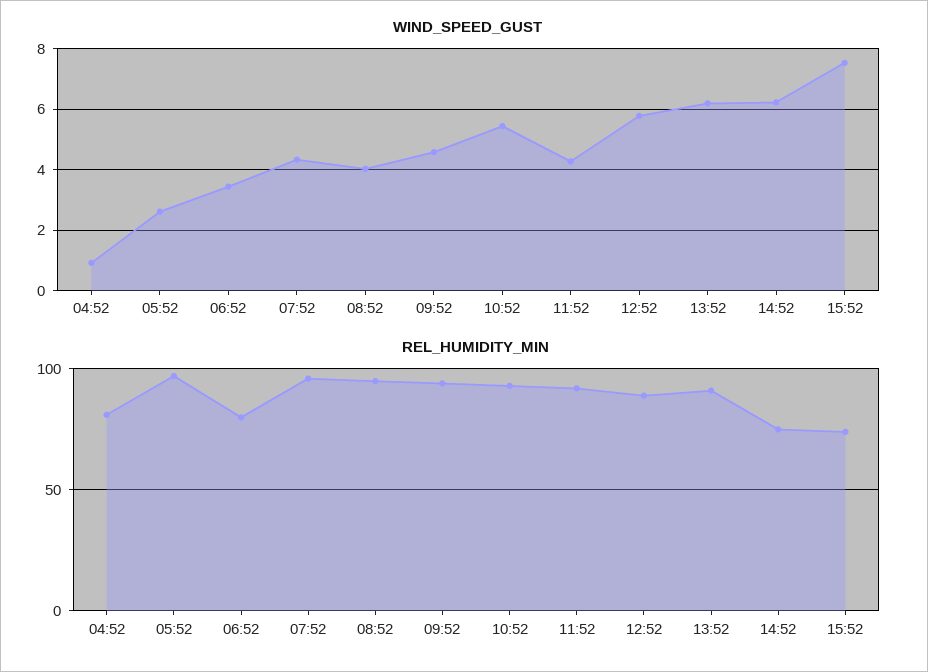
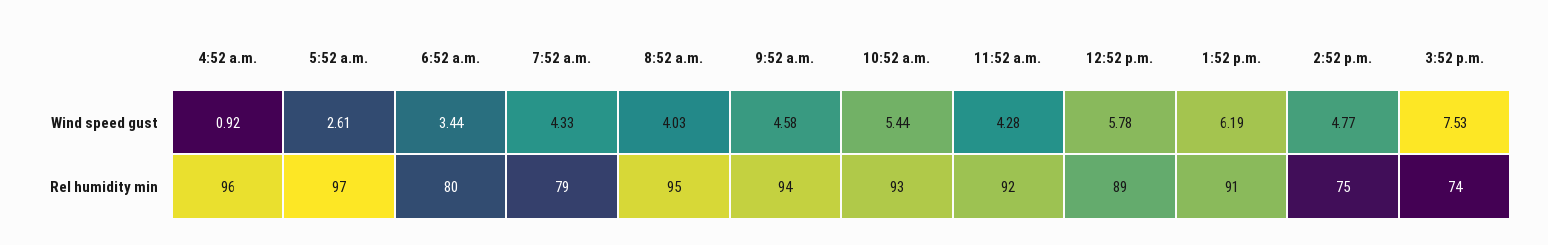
  {
    "WIND_SPEED_GUST": {
      "04:52": 0.92,
      "05:52": 2.61,
      "06:52": 3.44,
      "07:52": 4.33,
      "08:52": 4.03,
      "09:52": 4.58,
      "10:52": 5.44,
      "11:52": 4.28,
      "12:52": 5.78,
      "13:52": 6.19,
-     "14:52": 6.2,
+     "14:52": 4.77,
      "15:52": 7.53
    },
    "REL_HUMIDITY_MIN": {
-     "04:52": 80,
+     "04:52": 96,
      "05:52": 97,
      "06:52": 80,
-     "07:52": 95,
+     "07:52": 79,
      "08:52": 95,
      "09:52": 94,
      "10:52": 93,
      "11:52": 92,
      "12:52": 89,
      "13:52": 91,
      "14:52": 75,
      "15:52": 74
    }
  }

